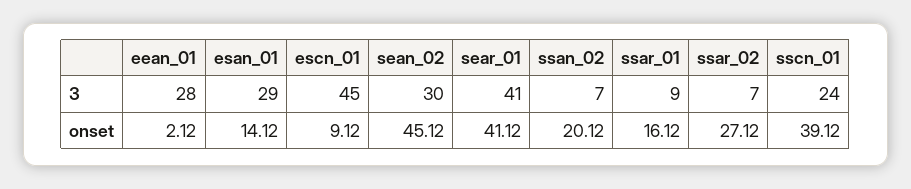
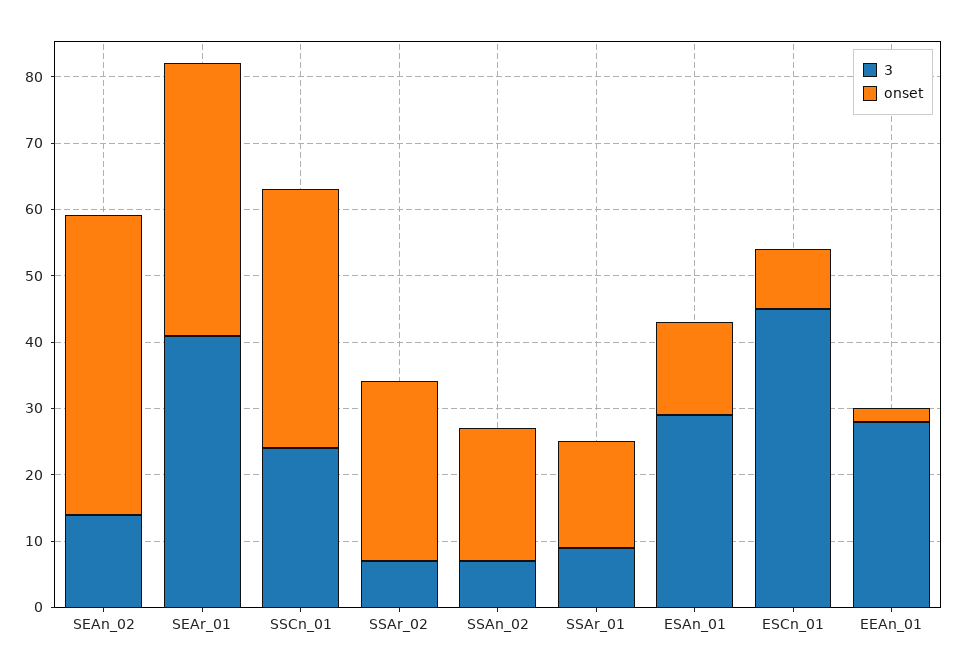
  {
    "3": {
      "eean_01": 28,
      "esan_01": 29,
      "escn_01": 45,
-     "sean_02": 30,
+     "sean_02": 14,
      "sear_01": 41,
      "ssan_02": 7,
      "ssar_01": 9,
      "ssar_02": 7,
      "sscn_01": 24
    },
    "onset": {
      "eean_01": 2.12,
      "esan_01": 14.12,
      "escn_01": 9.12,
      "sean_02": 45.12,
      "sear_01": 41.12,
      "ssan_02": 20.12,
      "ssar_01": 16.12,
      "ssar_02": 27.12,
      "sscn_01": 39.12
    }
  }

